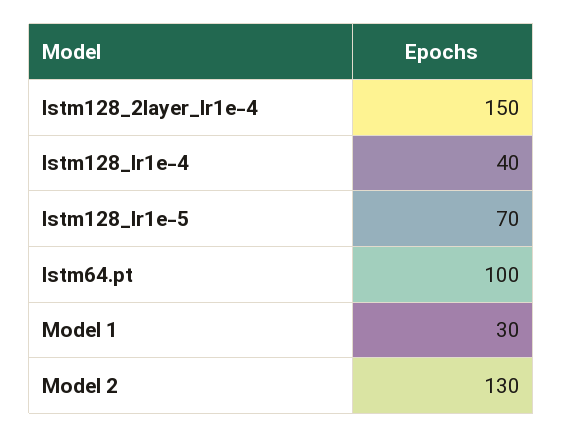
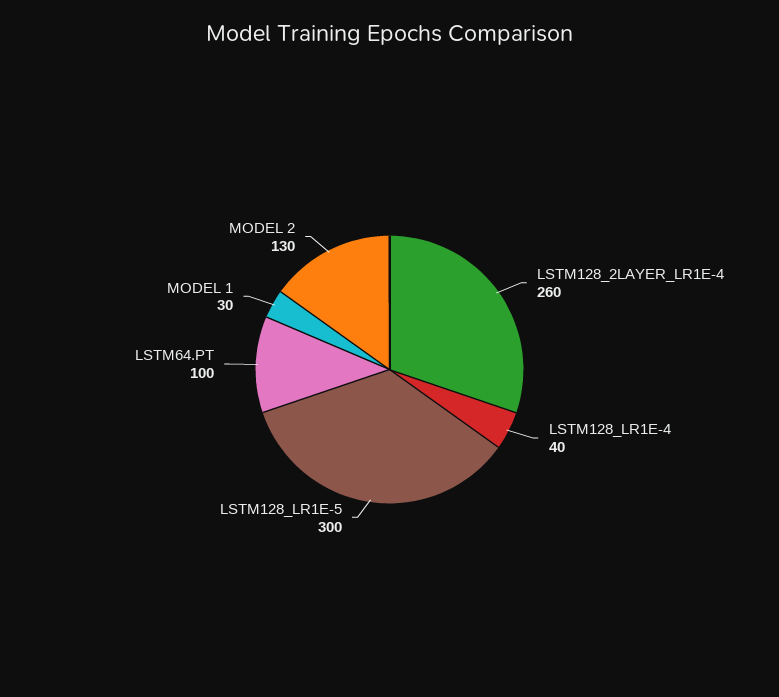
  {
-   "lstm128_2layer_lr1e-4": 150,
+   "lstm128_2layer_lr1e-4": 260,
    "lstm128_lr1e-4": 40,
-   "lstm128_lr1e-5": 70,
+   "lstm128_lr1e-5": 300,
    "lstm64.pt": 100,
    "Model 1": 30,
    "Model 2": 130
  }

